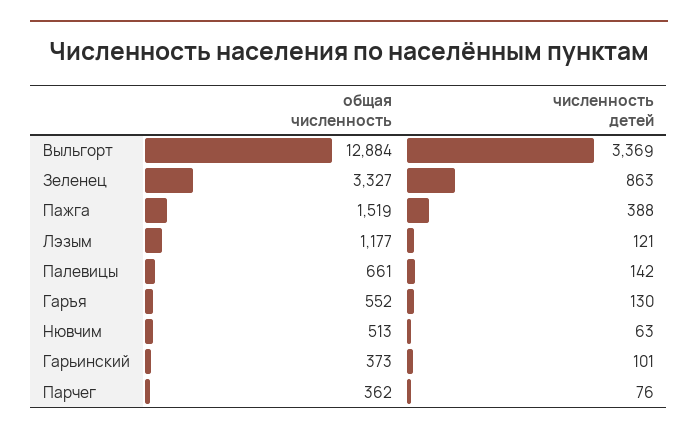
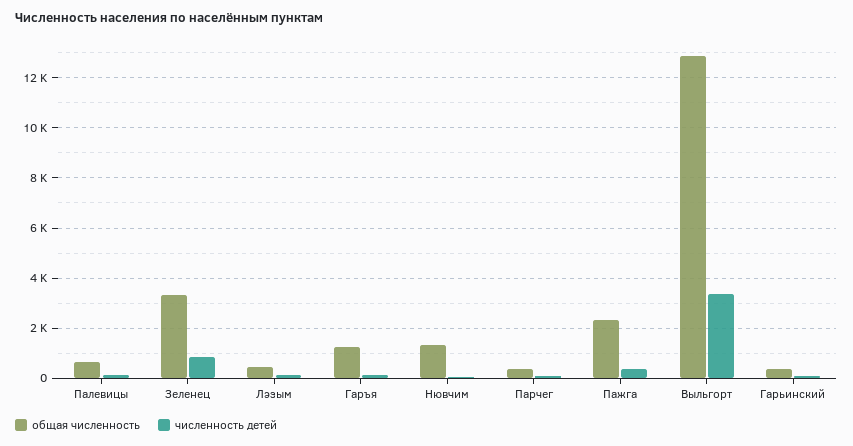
  {
    "общая численность": {
      "Выльгорт": 12884,
      "Зеленец": 3327,
-     "Пажга": 1519,
+     "Пажга": 2250,
-     "Лэзым": 1177,
+     "Лэзым": 500,
      "Палевицы": 661,
-     "Гаръя": 552,
+     "Гаръя": 1250,
-     "Нювчим": 513,
+     "Нювчим": 1250,
      "Гарьинский": 373,
      "Парчег": 362
    },
    "численность детей": {
      "Выльгорт": 3369,
      "Зеленец": 863,
      "Пажга": 388,
      "Лэзым": 121,
      "Палевицы": 142,
      "Гаръя": 130,
      "Нювчим": 63,
      "Гарьинский": 101,
      "Парчег": 76
    }
  }

